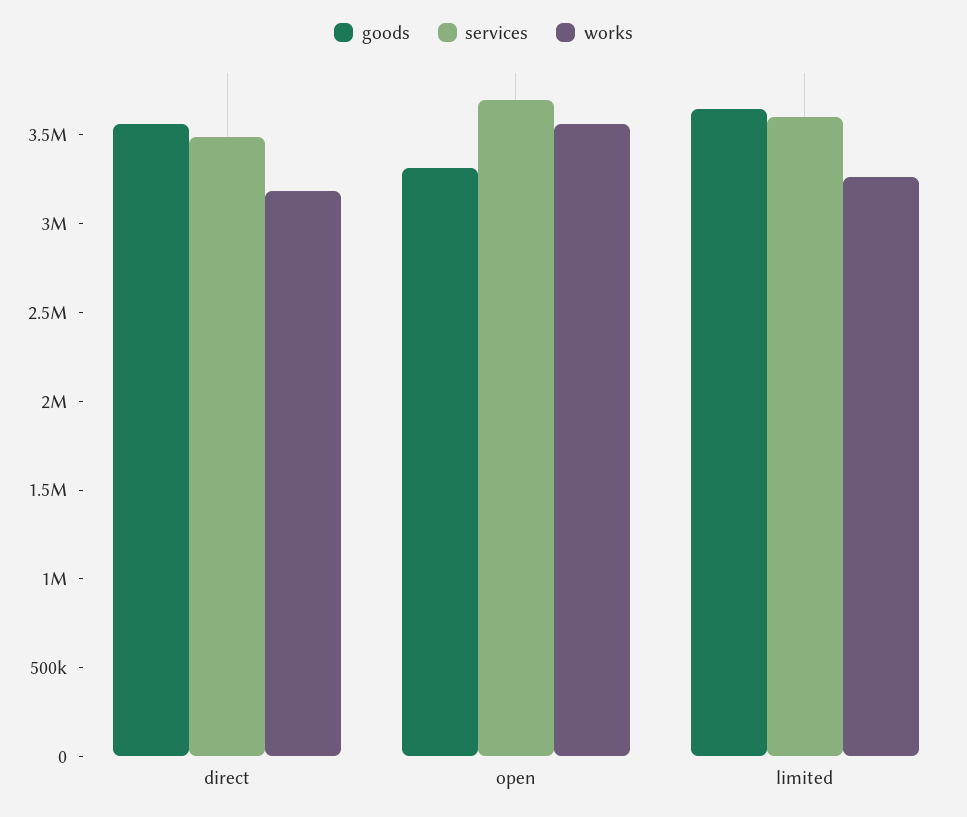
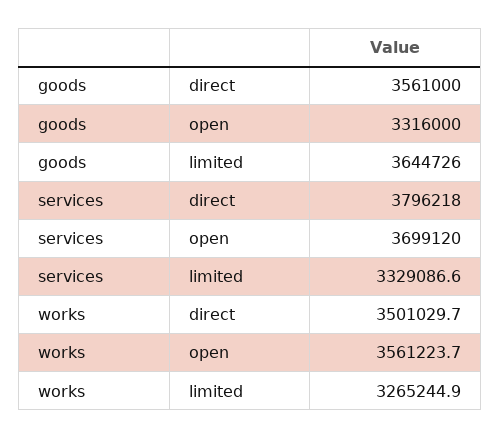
  {
    "goods": {
      "direct": 3561000,
      "open": 3316000,
      "limited": 3644726
    },
    "services": {
-     "direct": 3500000,
+     "direct": 3796218,
      "open": 3699120,
-     "limited": 3600000
+     "limited": 3329086.6
    },
    "works": {
-     "direct": 3200000,
+     "direct": 3501029.7,
      "open": 3561223.7,
      "limited": 3265244.9
    }
  }

